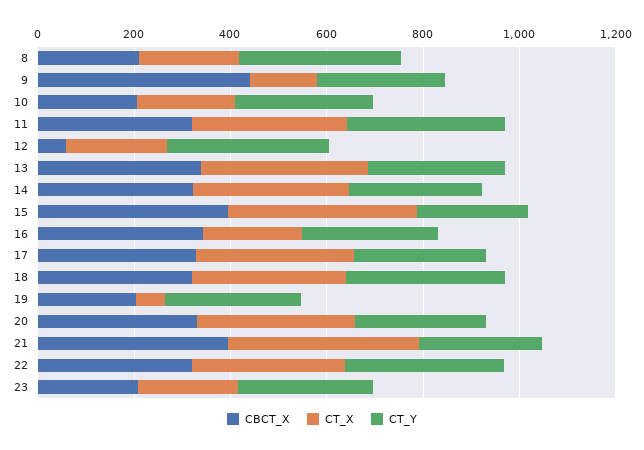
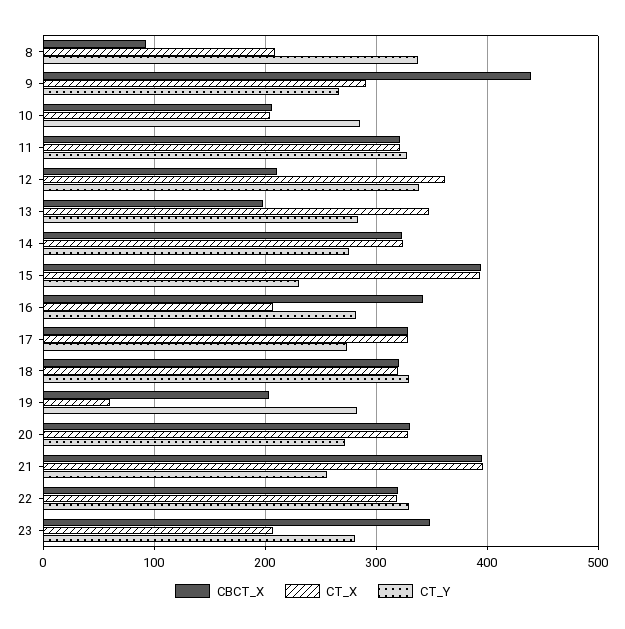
  {
    "CBCT_X": {
-     "8": 200,
+     "8": 90,
      "9": 440,
      "10": 210,
      "11": 320,
-     "12": 50,
+     "12": 210,
-     "13": 350,
+     "13": 200,
      "14": 320,
      "15": 390,
      "16": 340,
      "17": 330,
      "18": 320,
      "19": 200,
      "20": 330,
      "21": 400,
      "22": 320,
-     "23": 200
+     "23": 350
    },
    "CT_X": {
      "8": 210,
-     "9": 150,
+     "9": 290,
      "10": 200,
      "11": 320,
-     "12": 200,
+     "12": 360,
      "13": 350,
      "14": 320,
      "15": 390,
      "16": 210,
      "17": 330,
      "18": 320,
      "19": 60,
      "20": 330,
      "21": 400,
      "22": 320,
      "23": 210
    },
    "CT_Y": {
      "8": 340,
      "9": 270,
      "10": 290,
      "11": 330,
      "12": 340,
      "13": 280,
      "14": 280,
      "15": 230,
      "16": 280,
      "17": 270,
      "18": 330,
      "19": 280,
      "20": 270,
      "21": 260,
      "22": 330,
      "23": 280
    }
  }

